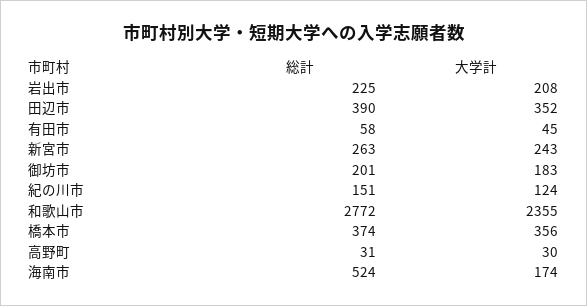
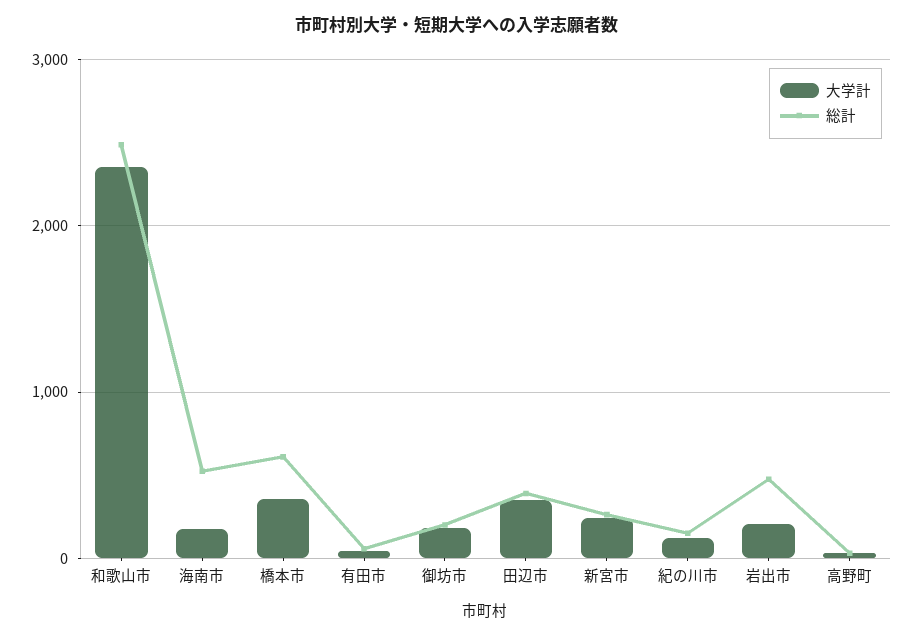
  {
    "総計": {
-     "岩出市": 225,
+     "岩出市": 500,
      "田辺市": 390,
      "有田市": 58,
      "新宮市": 263,
      "御坊市": 201,
      "紀の川市": 151,
-     "和歌山市": 2772,
+     "和歌山市": 2500,
-     "橋本市": 374,
+     "橋本市": 600,
      "高野町": 31,
      "海南市": 524
    },
    "大学計": {
      "岩出市": 208,
      "田辺市": 352,
      "有田市": 45,
      "新宮市": 243,
      "御坊市": 183,
      "紀の川市": 124,
      "和歌山市": 2355,
      "橋本市": 356,
      "高野町": 30,
      "海南市": 174
    }
  }

